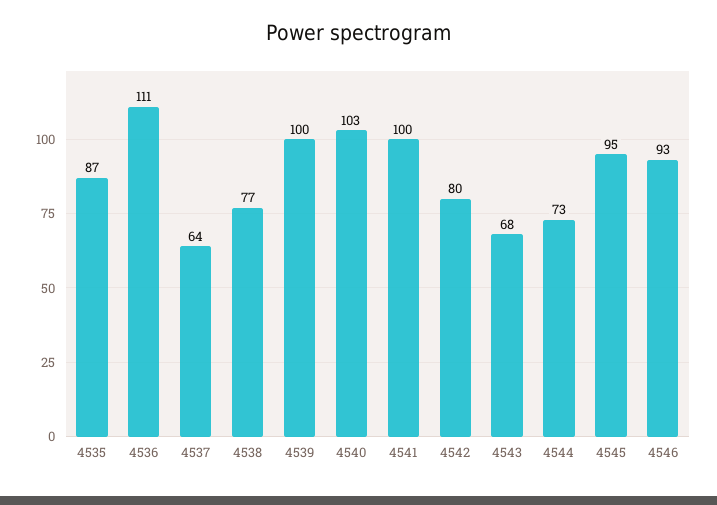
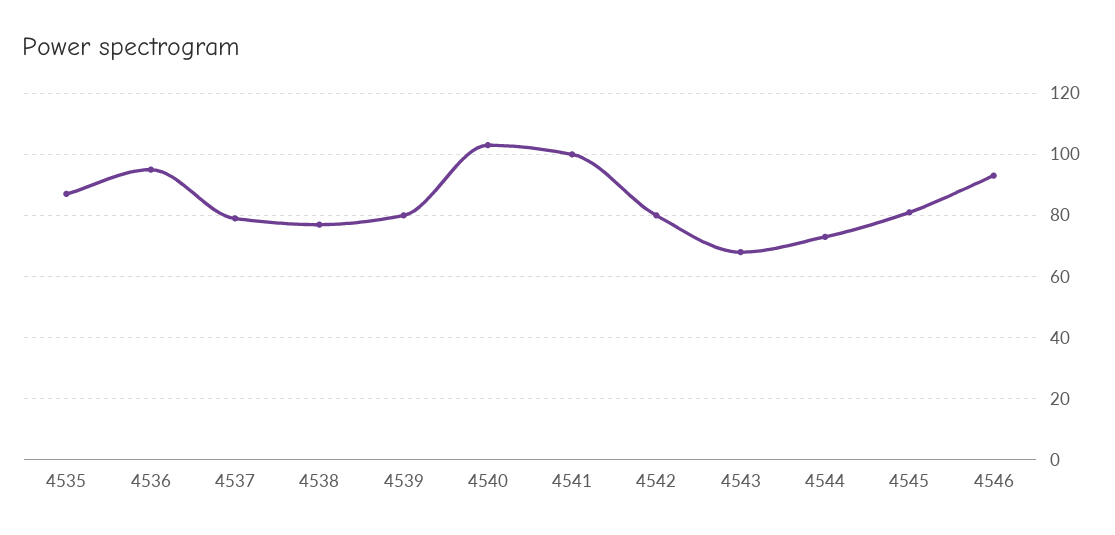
  {
    "4535": 87,
-   "4536": 111,
+   "4536": 95,
-   "4537": 64,
+   "4537": 80,
    "4538": 77,
-   "4539": 100,
+   "4539": 80,
    "4540": 103,
    "4541": 100,
    "4542": 80,
    "4543": 68,
    "4544": 73,
-   "4545": 95,
+   "4545": 80,
    "4546": 93
  }

